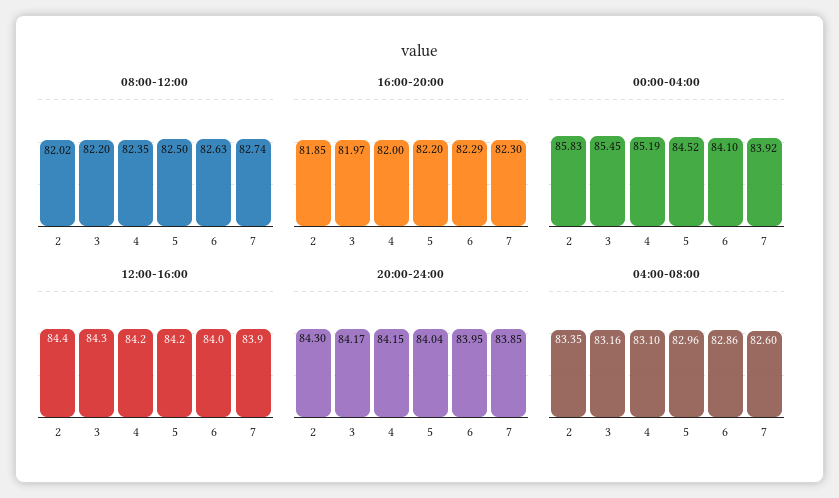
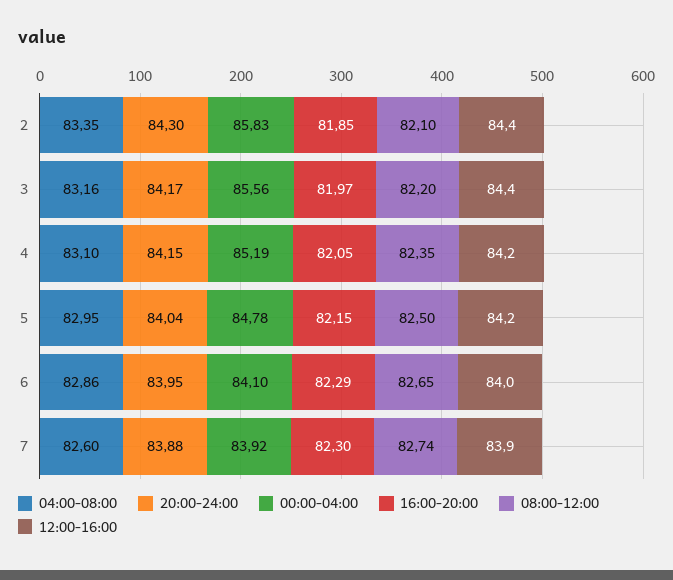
  {
    "08:00-12:00": {
-     "2": 82.02,
+     "2": 82.1,
      "3": 82.2,
      "4": 82.35,
      "5": 82.5,
-     "6": 82.63,
+     "6": 82.65,
      "7": 82.74
    },
    "16:00-20:00": {
      "2": 81.85,
      "3": 81.97,
-     "4": 82,
+     "4": 82.05,
-     "5": 82.2,
+     "5": 82.15,
      "6": 82.29,
      "7": 82.3
    },
    "00:00-04:00": {
      "2": 85.83,
-     "3": 85.45,
+     "3": 85.56,
      "4": 85.19,
-     "5": 84.52,
+     "5": 84.78,
      "6": 84.1,
      "7": 83.92
    },
    "12:00-16:00": {
      "2": 84.4,
-     "3": 84.3,
+     "3": 84.4,
      "4": 84.2,
      "5": 84.2,
      "6": 84,
      "7": 83.9
    },
    "20:00-24:00": {
      "2": 84.3,
      "3": 84.17,
      "4": 84.15,
      "5": 84.04,
      "6": 83.95,
-     "7": 83.85
+     "7": 83.88
    },
    "04:00-08:00": {
      "2": 83.35,
      "3": 83.16,
      "4": 83.1,
-     "5": 82.96,
+     "5": 82.95,
      "6": 82.86,
      "7": 82.6
    }
  }

